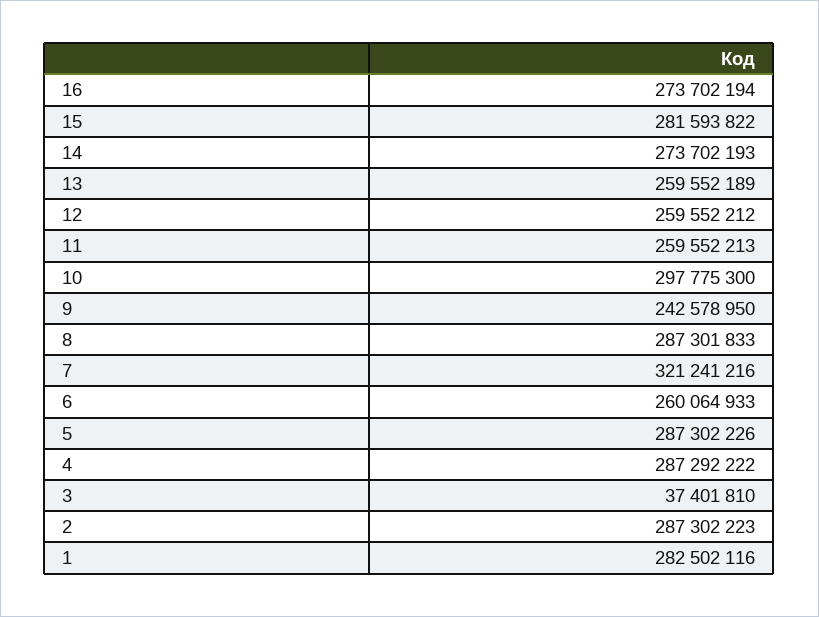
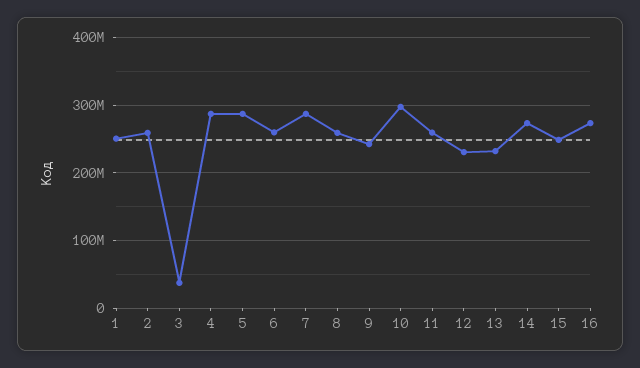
  {
    "16": 273702194,
-   "15": 281593822,
+   "15": 250000000,
    "14": 273702193,
-   "13": 259552189,
+   "13": 230000000,
-   "12": 259552212,
+   "12": 230000000,
    "11": 259552213,
    "10": 297775300,
    "9": 242578950,
-   "8": 287301833,
+   "8": 260000000,
-   "7": 321241216,
+   "7": 290000000,
    "6": 260064933,
    "5": 287302226,
    "4": 287292222,
    "3": 37401810,
-   "2": 287302223,
+   "2": 260000000,
-   "1": 282502116
+   "1": 250000000
  }

